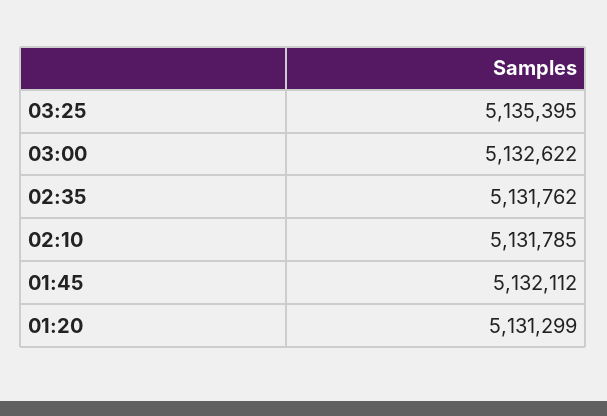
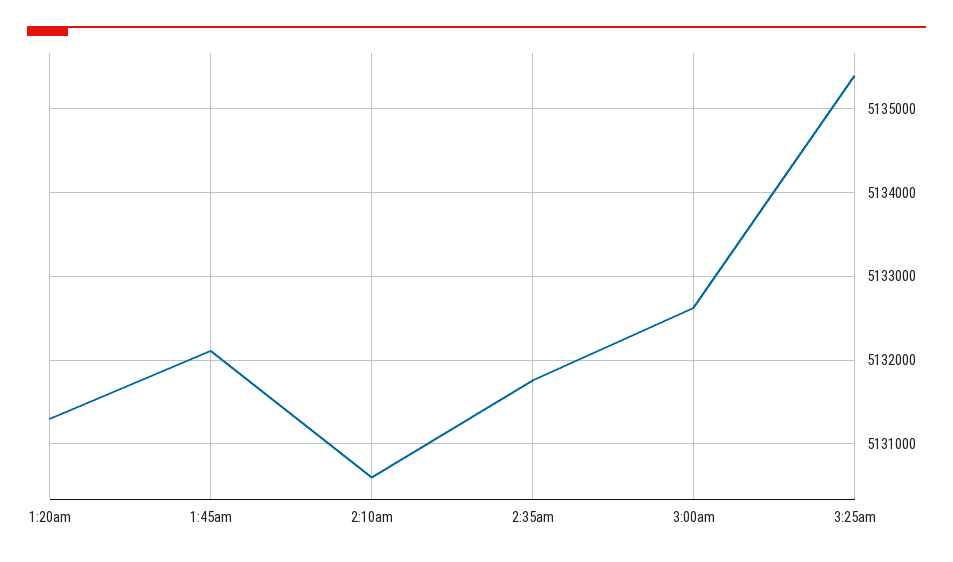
  {
    "03:25": 5135395,
    "03:00": 5132622,
    "02:35": 5131762,
-   "02:10": 5131785,
+   "02:10": 5130600,
    "01:45": 5132112,
    "01:20": 5131299
  }

